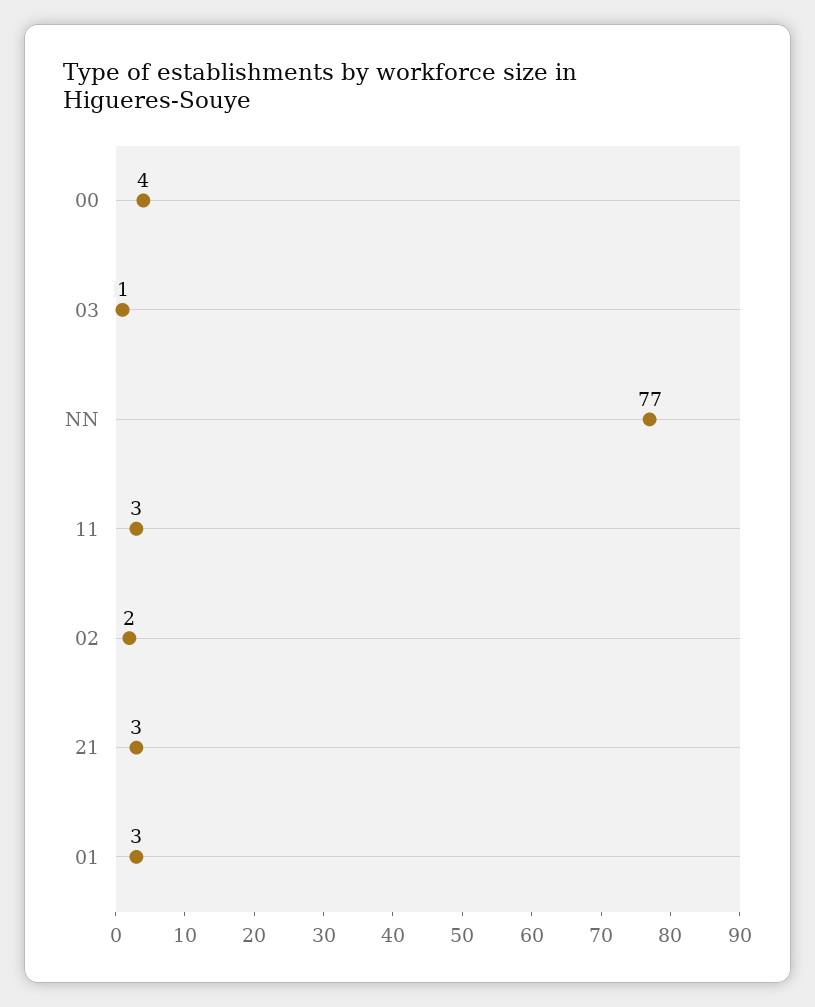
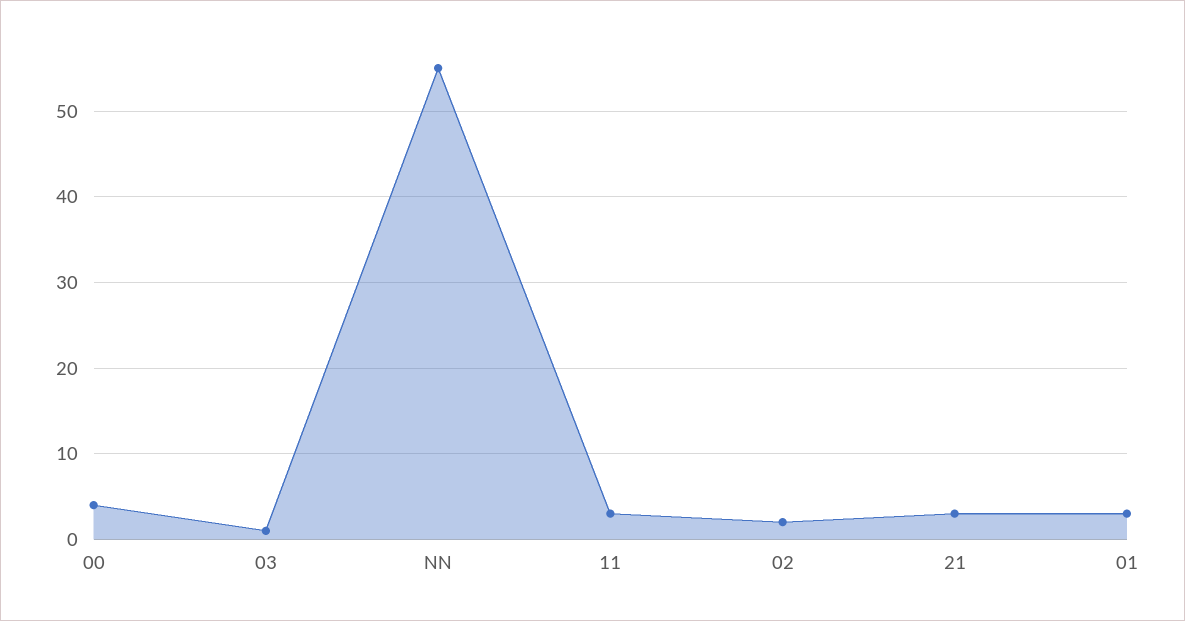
  {
    "00": 4,
    "03": 1,
-   "NN": 77,
+   "NN": 55,
    "11": 3,
    "02": 2,
    "21": 3,
    "01": 3
  }

